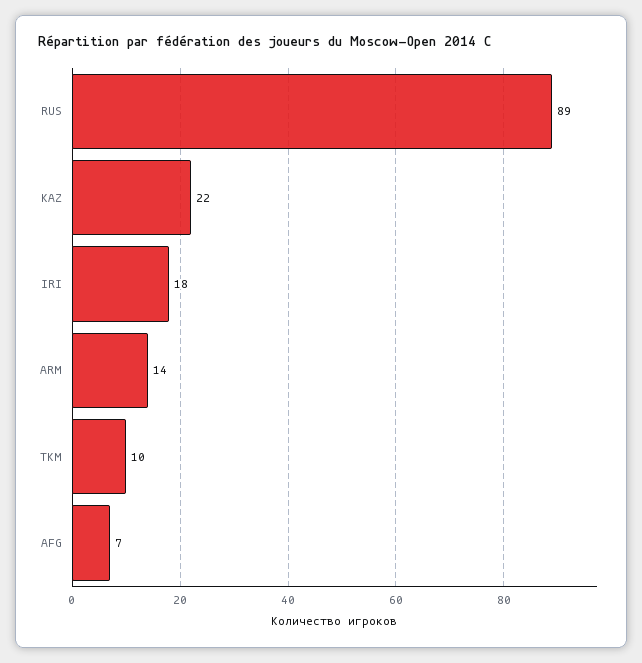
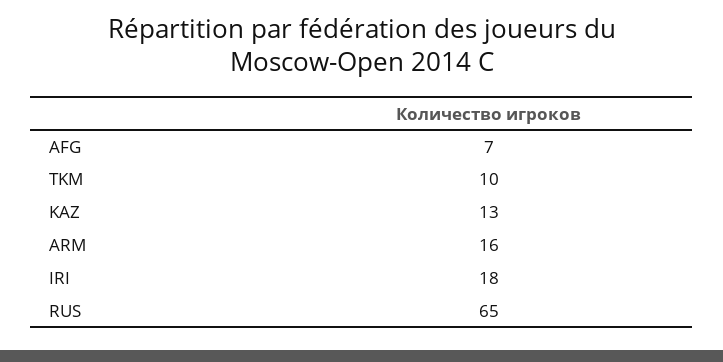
  {
-   "RUS": 89,
+   "RUS": 65,
-   "KAZ": 22,
+   "KAZ": 13,
    "IRI": 18,
-   "ARM": 14,
+   "ARM": 16,
    "TKM": 10,
    "AFG": 7
  }

